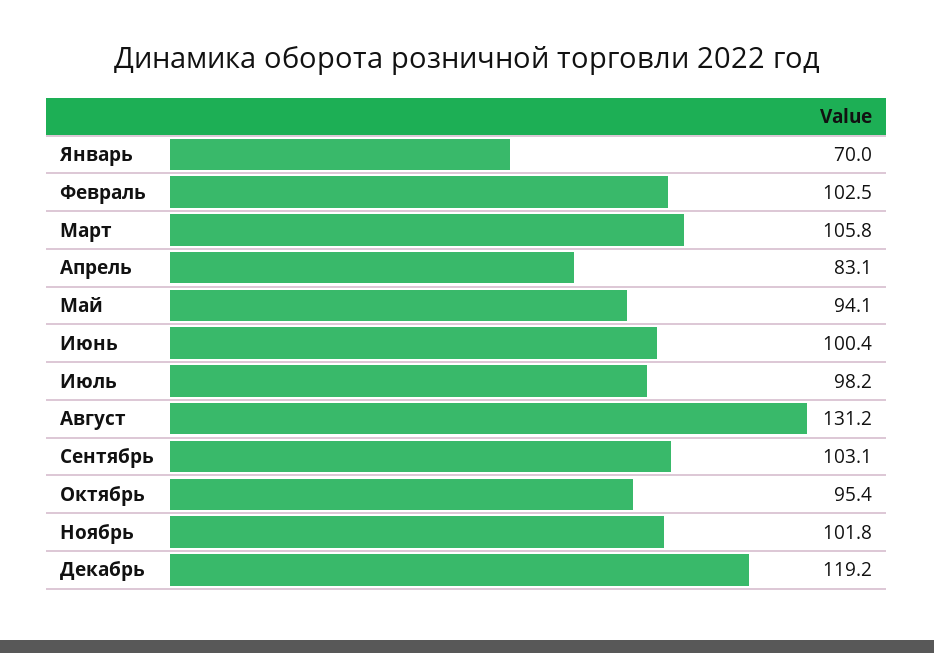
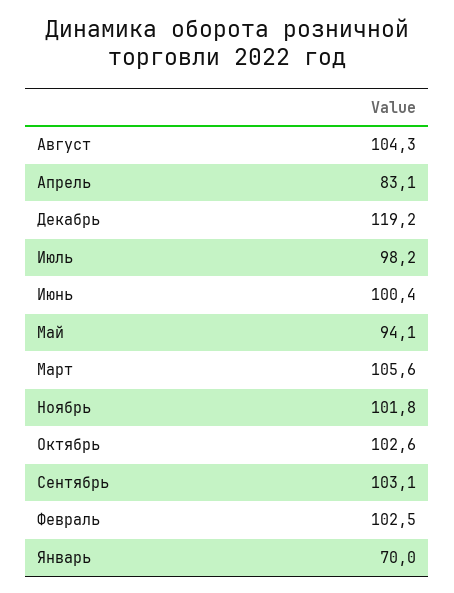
  {
    "Январь": 70,
    "Февраль": 102.5,
-   "Март": 105.8,
+   "Март": 105.6,
    "Апрель": 83.1,
    "Май": 94.1,
    "Июнь": 100.4,
    "Июль": 98.2,
-   "Август": 131.2,
+   "Август": 104.3,
    "Сентябрь": 103.1,
-   "Октябрь": 95.4,
+   "Октябрь": 102.6,
    "Ноябрь": 101.8,
    "Декабрь": 119.2
  }

